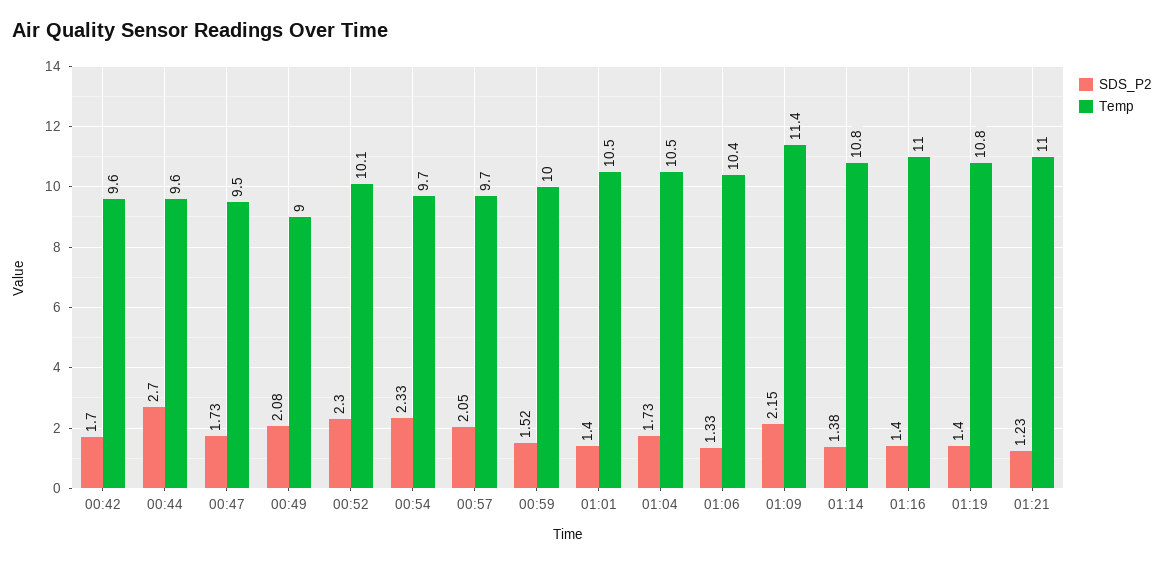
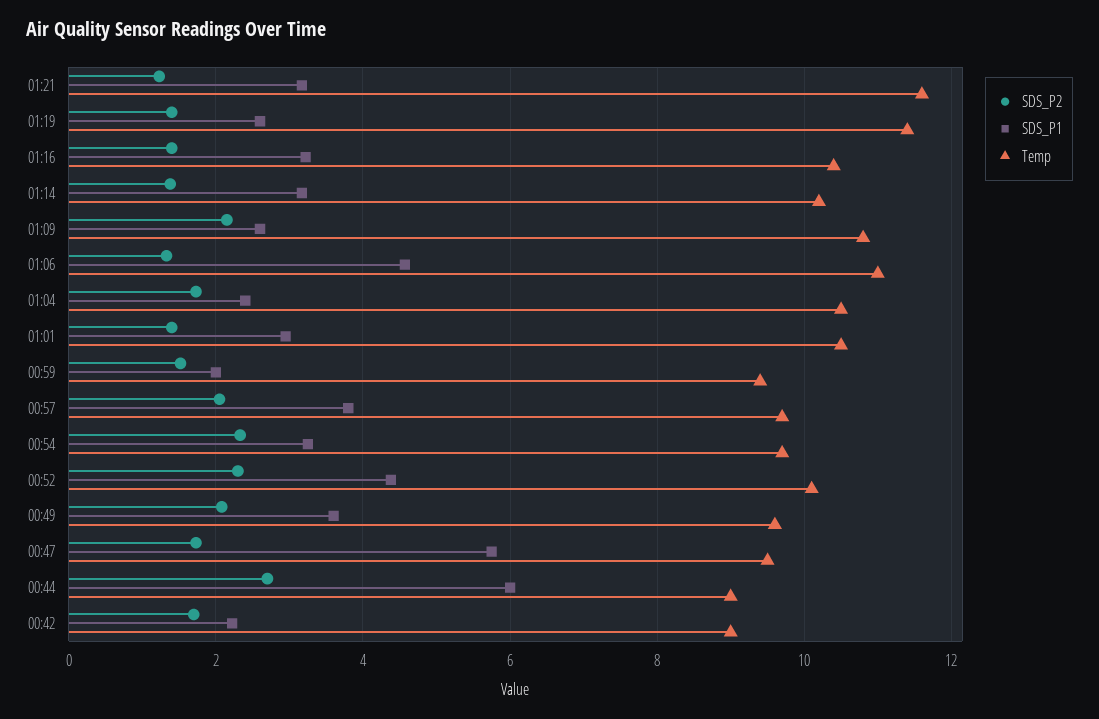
  {
    "SDS_P2": {
      "00:42": 1.7,
      "00:44": 2.7,
      "00:47": 1.73,
      "00:49": 2.08,
      "00:52": 2.3,
      "00:54": 2.33,
      "00:57": 2.05,
      "00:59": 1.52,
      "01:01": 1.4,
      "01:04": 1.73,
      "01:06": 1.33,
      "01:09": 2.15,
      "01:14": 1.38,
      "01:16": 1.4,
      "01:19": 1.4,
      "01:21": 1.23
    },
    "Temp": {
-     "00:42": 9.6,
+     "00:42": 9,
-     "00:44": 9.6,
+     "00:44": 9,
      "00:47": 9.5,
-     "00:49": 9,
+     "00:49": 9.6,
      "00:52": 10.1,
      "00:54": 9.7,
      "00:57": 9.7,
-     "00:59": 10,
+     "00:59": 9.4,
      "01:01": 10.5,
      "01:04": 10.5,
-     "01:06": 10.4,
+     "01:06": 11,
-     "01:09": 11.4,
+     "01:09": 10.8,
-     "01:14": 10.8,
+     "01:14": 10.2,
-     "01:16": 11,
+     "01:16": 10.4,
-     "01:19": 10.8,
+     "01:19": 11.4,
-     "01:21": 11
+     "01:21": 11.6
-   }
+   },
+   "SDS_P1": {
+     "01:21": 3.2,
+     "01:19": 2.6,
+     "01:16": 3.2,
+     "01:14": 3.2,
+     "01:09": 2.6,
+     "01:06": 4.6,
+     "01:04": 2.4,
+     "01:01": 3,
+     "00:59": 2,
+     "00:57": 3.8,
+     "00:54": 3.2,
+     "00:52": 4.4,
+     "00:49": 3.6,
+     "00:47": 5.8,
+     "00:44": 6,
+     "00:42": 2.2
+   }
  }

